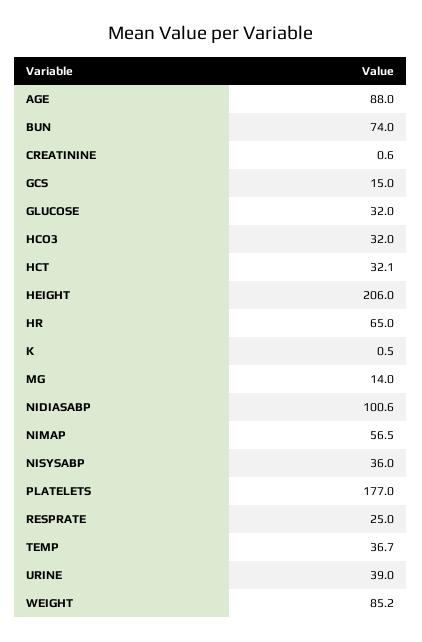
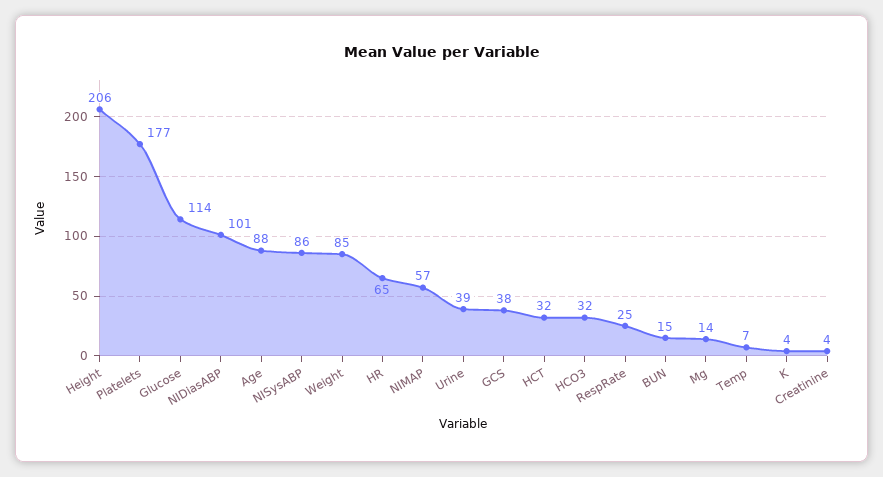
  {
    "AGE": 88,
-   "BUN": 74,
+   "BUN": 15,
-   "CREATININE": 0.6,
+   "CREATININE": 4,
-   "GCS": 15,
+   "GCS": 38,
-   "GLUCOSE": 32,
+   "GLUCOSE": 114,
    "HCO3": 32,
    "HCT": 32.1,
    "HEIGHT": 206,
    "HR": 65,
-   "K": 0.5,
+   "K": 4,
    "MG": 14,
    "NIDIASABP": 100.6,
    "NIMAP": 56.5,
-   "NISYSABP": 36,
+   "NISYSABP": 86,
    "PLATELETS": 177,
    "RESPRATE": 25,
-   "TEMP": 36.7,
+   "TEMP": 7,
    "URINE": 39,
    "WEIGHT": 85.2
  }

